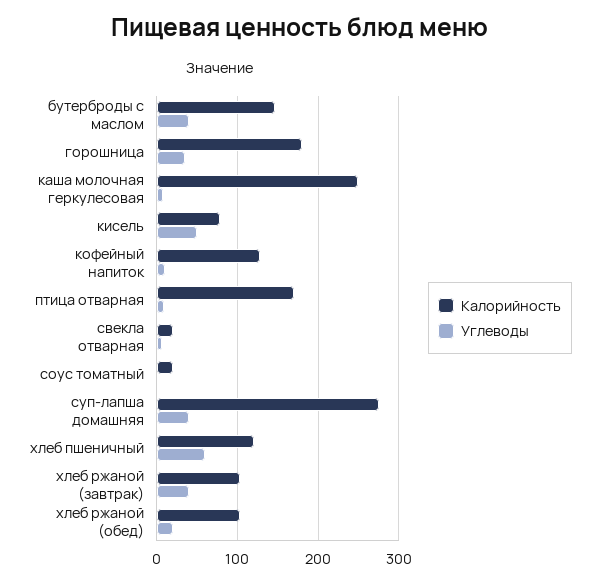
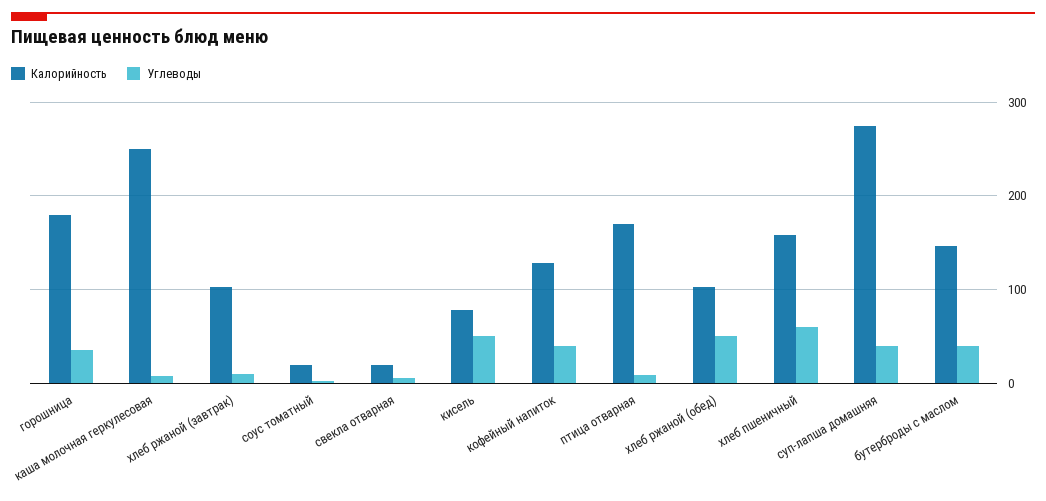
  {
    "Калорийность": {
      "бутерброды с маслом": 150,
      "горошница": 180,
      "каша молочная геркулесовая": 250,
      "кисель": 80,
      "кофейный напиток": 130,
      "птица отварная": 170,
      "свекла отварная": 20,
      "соус томатный": 20,
      "суп-лапша домашняя": 280,
-     "хлеб пшеничный": 120,
+     "хлеб пшеничный": 160,
      "хлеб ржаной (завтрак)": 100,
      "хлеб ржаной (обед)": 100
    },
    "Углеводы": {
      "бутерброды с маслом": 40,
      "горошница": 40,
      "каша молочная геркулесовая": 10,
      "кисель": 50,
-     "кофейный напиток": 10,
+     "кофейный напиток": 40,
      "птица отварная": 10,
      "свекла отварная": 10,
      "соус томатный": 0,
      "суп-лапша домашняя": 40,
      "хлеб пшеничный": 60,
-     "хлеб ржаной (завтрак)": 40,
+     "хлеб ржаной (завтрак)": 10,
-     "хлеб ржаной (обед)": 20
+     "хлеб ржаной (обед)": 50
    }
  }

